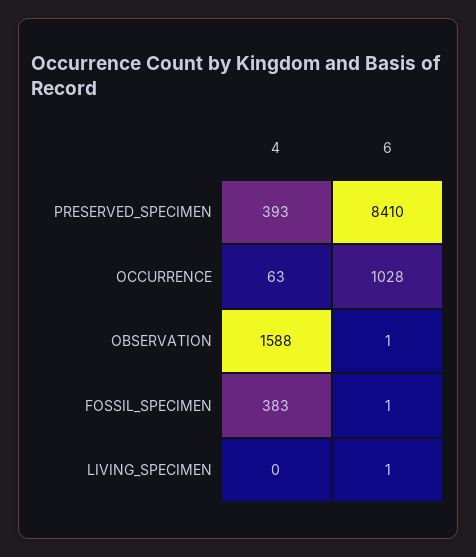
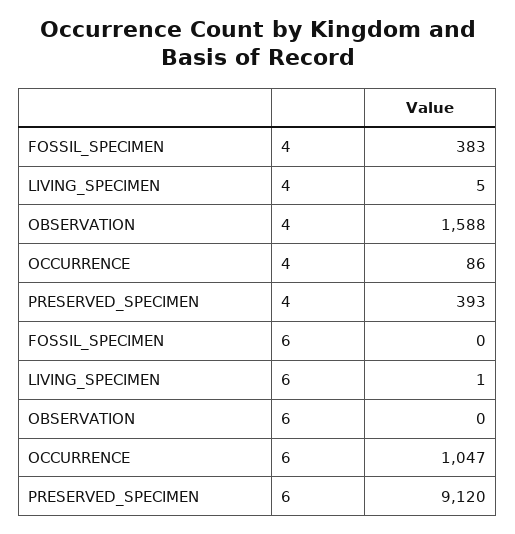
  {
    "4": {
      "PRESERVED_SPECIMEN": 393,
-     "OCCURRENCE": 63,
+     "OCCURRENCE": 86,
      "OBSERVATION": 1588,
      "FOSSIL_SPECIMEN": 383,
-     "LIVING_SPECIMEN": 0
+     "LIVING_SPECIMEN": 5
    },
    "6": {
-     "PRESERVED_SPECIMEN": 8410,
+     "PRESERVED_SPECIMEN": 9120,
-     "OCCURRENCE": 1028,
+     "OCCURRENCE": 1047,
-     "OBSERVATION": 1,
+     "OBSERVATION": 0,
-     "FOSSIL_SPECIMEN": 1,
+     "FOSSIL_SPECIMEN": 0,
      "LIVING_SPECIMEN": 1
    }
  }

